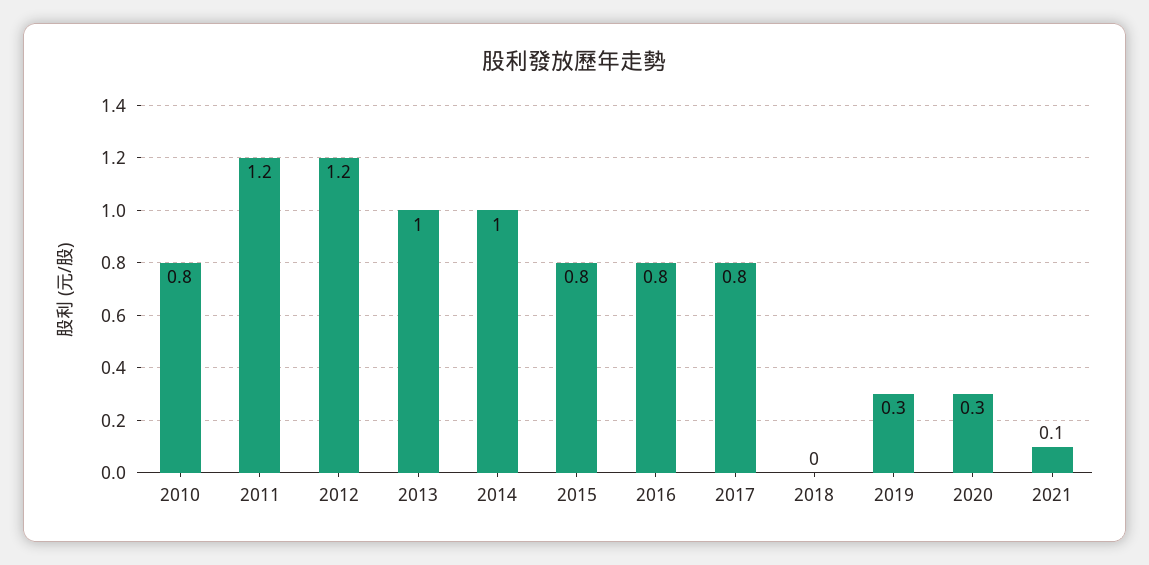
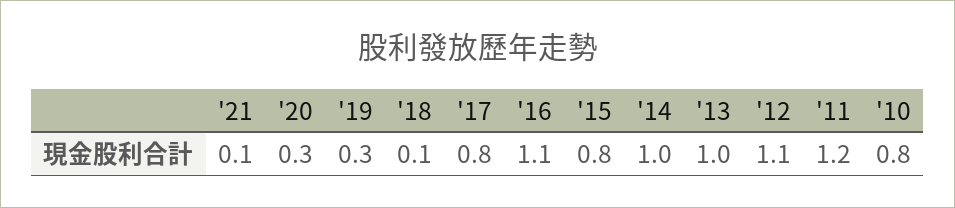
  {
    "2010": 0.8,
    "2011": 1.2,
-   "2012": 1.2,
+   "2012": 1.1,
    "2013": 1,
    "2014": 1,
    "2015": 0.8,
-   "2016": 0.8,
+   "2016": 1.1,
    "2017": 0.8,
-   "2018": 0,
+   "2018": 0.1,
    "2019": 0.3,
    "2020": 0.3,
    "2021": 0.1
  }

